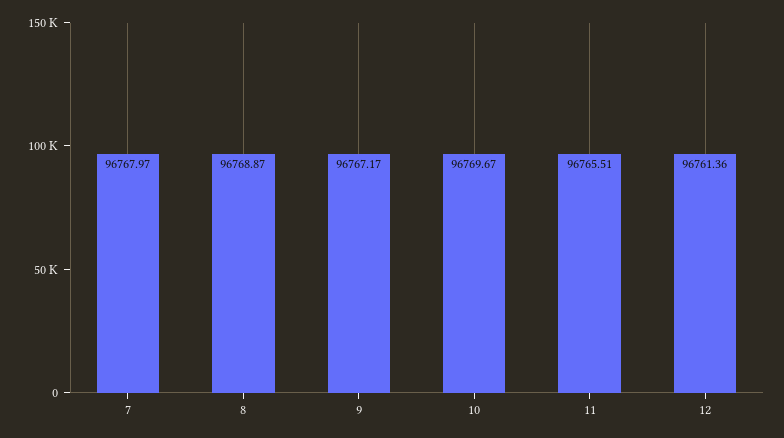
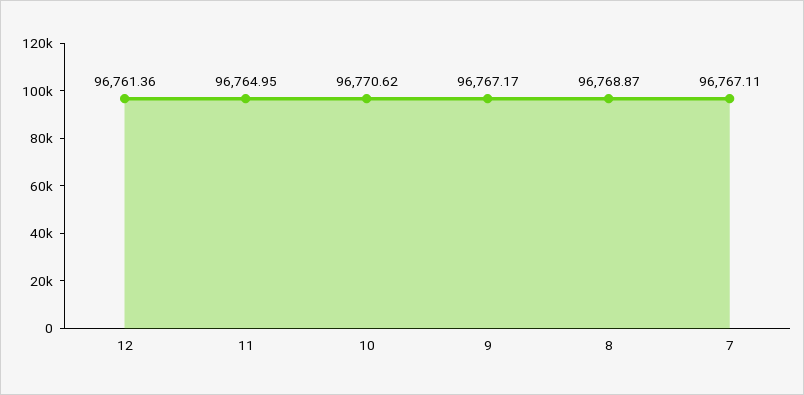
  {
-   "7": 96767.97,
+   "7": 96767.11,
    "8": 96768.87,
    "9": 96767.17,
-   "10": 96769.67,
+   "10": 96770.62,
-   "11": 96765.51,
+   "11": 96764.95,
    "12": 96761.36
  }

